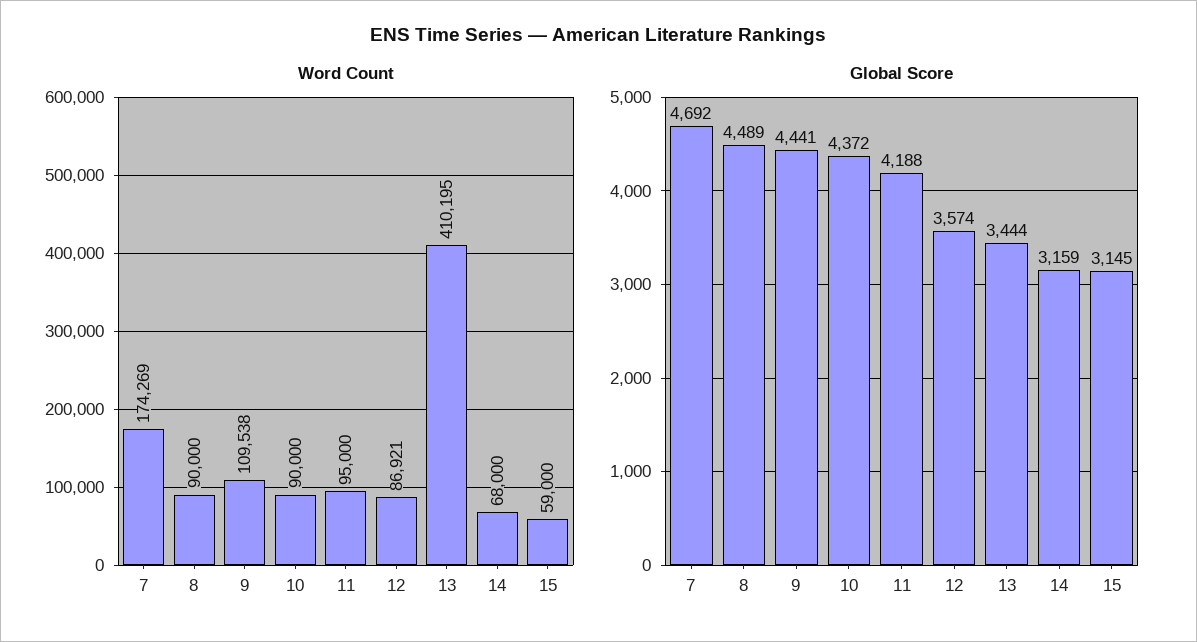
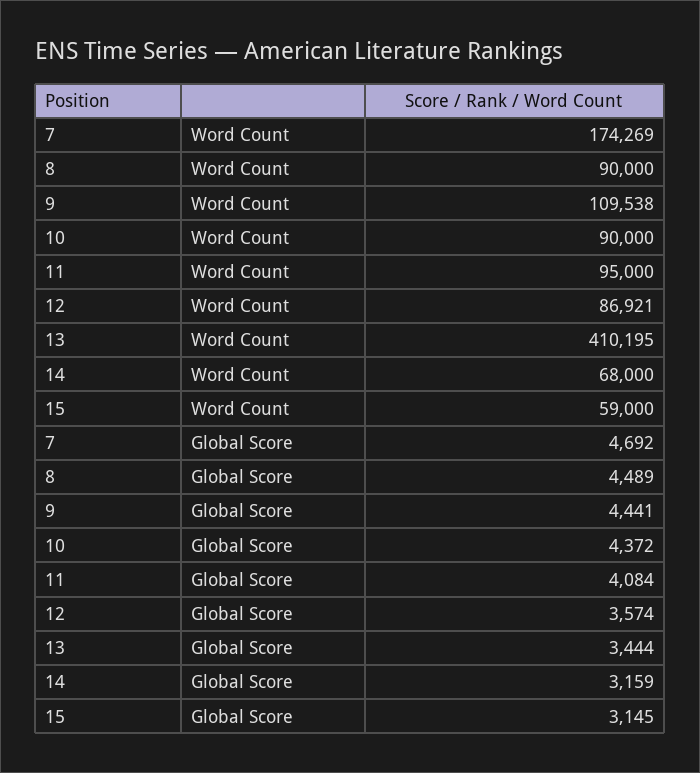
  {
    "Word Count": {
      "7": 174269,
      "8": 90000,
      "9": 109538,
      "10": 90000,
      "11": 95000,
      "12": 86921,
      "13": 410195,
      "14": 68000,
      "15": 59000
    },
    "Global Score": {
      "7": 4692,
      "8": 4489,
      "9": 4441,
      "10": 4372,
-     "11": 4188,
+     "11": 4084,
      "12": 3574,
      "13": 3444,
      "14": 3159,
      "15": 3145
    }
  }

